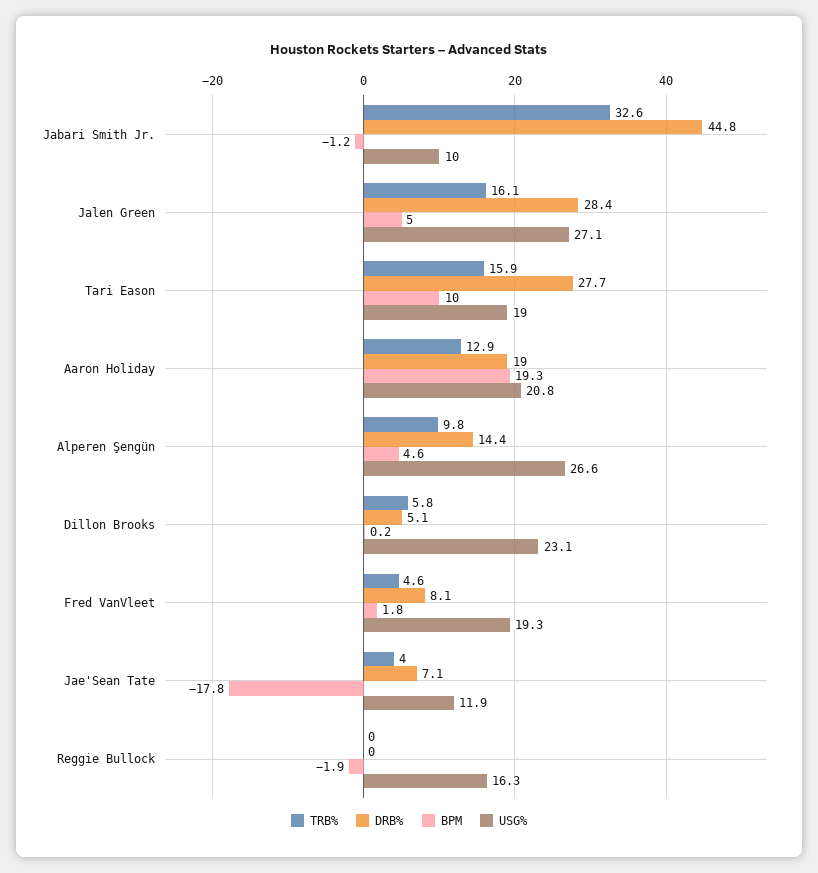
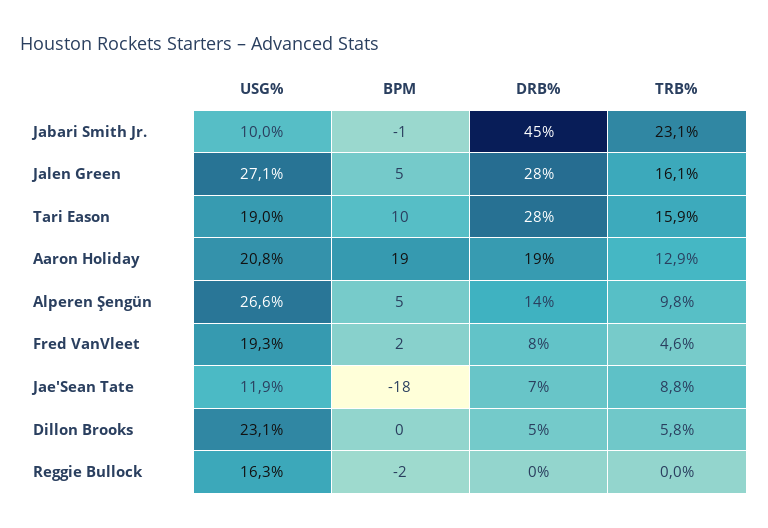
  {
    "TRB%": {
-     "Jabari Smith Jr.": 32.6,
+     "Jabari Smith Jr.": 23.1,
      "Jalen Green": 16.1,
      "Tari Eason": 15.9,
      "Aaron Holiday": 12.9,
      "Alperen Şengün": 9.8,
      "Dillon Brooks": 5.8,
      "Fred VanVleet": 4.6,
-     "Jae'Sean Tate": 4,
+     "Jae'Sean Tate": 8.8,
      "Reggie Bullock": 0
    },
    "DRB%": {
      "Jabari Smith Jr.": 44.8,
      "Jalen Green": 28.4,
      "Tari Eason": 27.7,
      "Aaron Holiday": 19,
      "Alperen Şengün": 14.4,
      "Dillon Brooks": 5.1,
      "Fred VanVleet": 8.1,
      "Jae'Sean Tate": 7.1,
      "Reggie Bullock": 0
    },
    "BPM": {
      "Jabari Smith Jr.": -1.2,
      "Jalen Green": 5,
      "Tari Eason": 10,
      "Aaron Holiday": 19.3,
      "Alperen Şengün": 4.6,
      "Dillon Brooks": 0.2,
      "Fred VanVleet": 1.8,
      "Jae'Sean Tate": -17.8,
      "Reggie Bullock": -1.9
    },
    "USG%": {
      "Jabari Smith Jr.": 10,
      "Jalen Green": 27.1,
      "Tari Eason": 19,
      "Aaron Holiday": 20.8,
      "Alperen Şengün": 26.6,
      "Dillon Brooks": 23.1,
      "Fred VanVleet": 19.3,
      "Jae'Sean Tate": 11.9,
      "Reggie Bullock": 16.3
    }
  }

